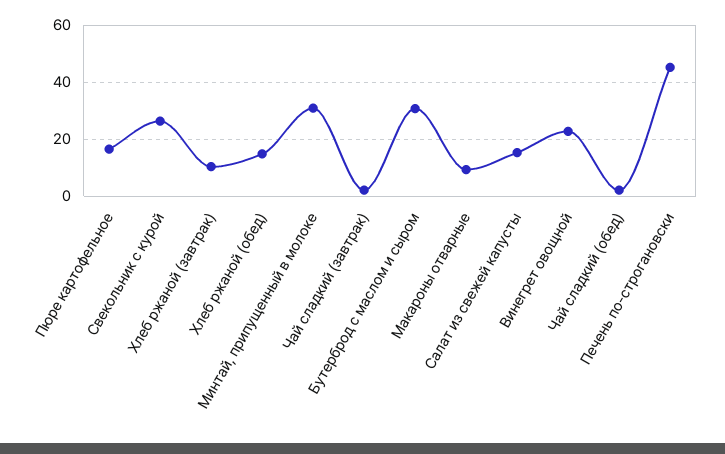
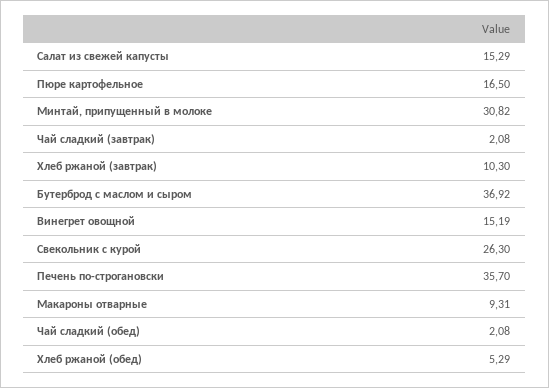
  {
    "Пюре картофельное": 16.5,
    "Свекольник с курой": 26.3,
    "Хлеб ржаной (завтрак)": 10.3,
-   "Хлеб ржаной (обед)": 15,
+   "Хлеб ржаной (обед)": 5.29,
    "Минтай, припущенный в молоке": 30.82,
    "Чай сладкий (завтрак)": 2.08,
-   "Бутерброд с маслом и сыром": 30,
+   "Бутерброд с маслом и сыром": 36.92,
    "Макароны отварные": 9.31,
    "Салат из свежей капусты": 15.29,
-   "Винегрет овощной": 22.5,
+   "Винегрет овощной": 15.19,
    "Чай сладкий (обед)": 2.08,
-   "Печень по-строгановски": 45
+   "Печень по-строгановски": 35.7
  }

